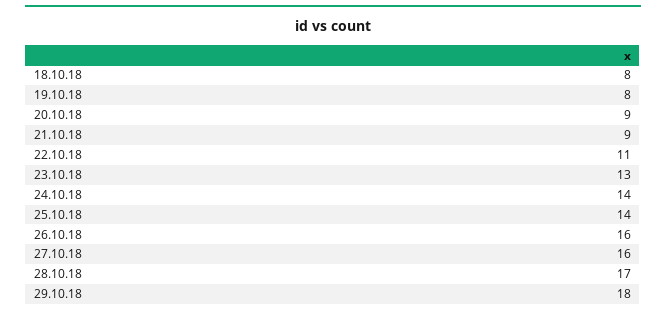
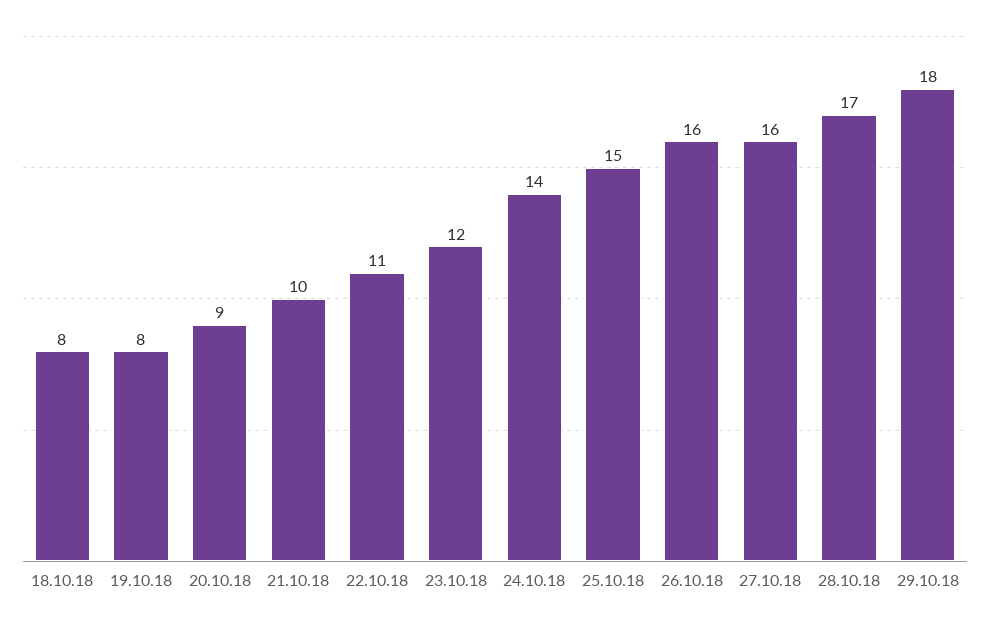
  {
    "18.10.18": 8,
    "19.10.18": 8,
    "20.10.18": 9,
-   "21.10.18": 9,
+   "21.10.18": 10,
    "22.10.18": 11,
-   "23.10.18": 13,
+   "23.10.18": 12,
    "24.10.18": 14,
-   "25.10.18": 14,
+   "25.10.18": 15,
    "26.10.18": 16,
    "27.10.18": 16,
    "28.10.18": 17,
    "29.10.18": 18
  }

